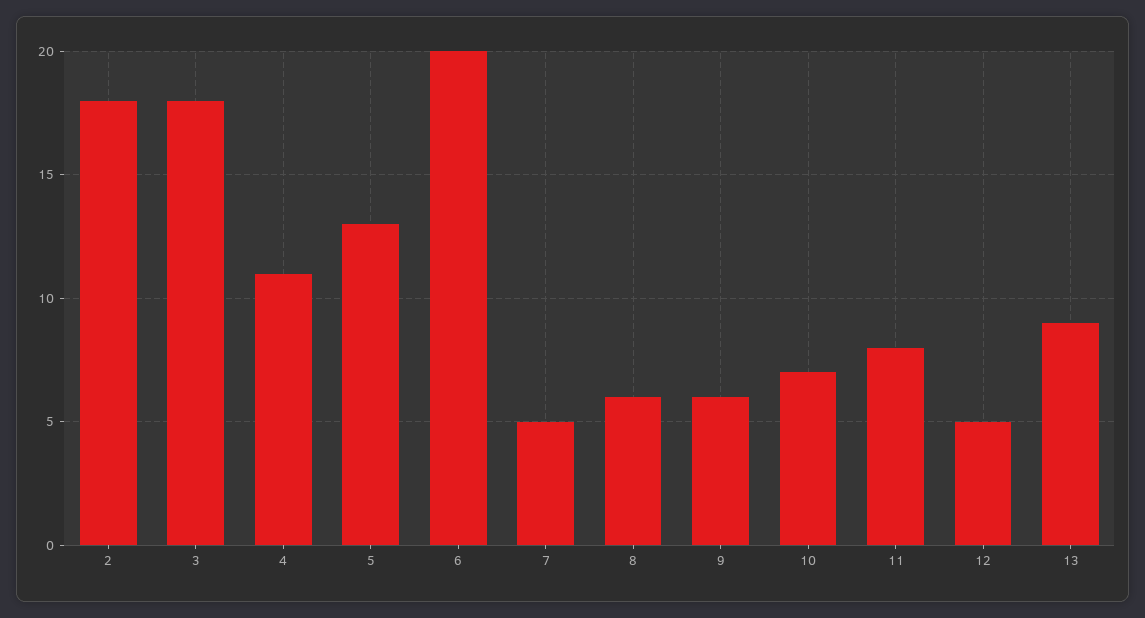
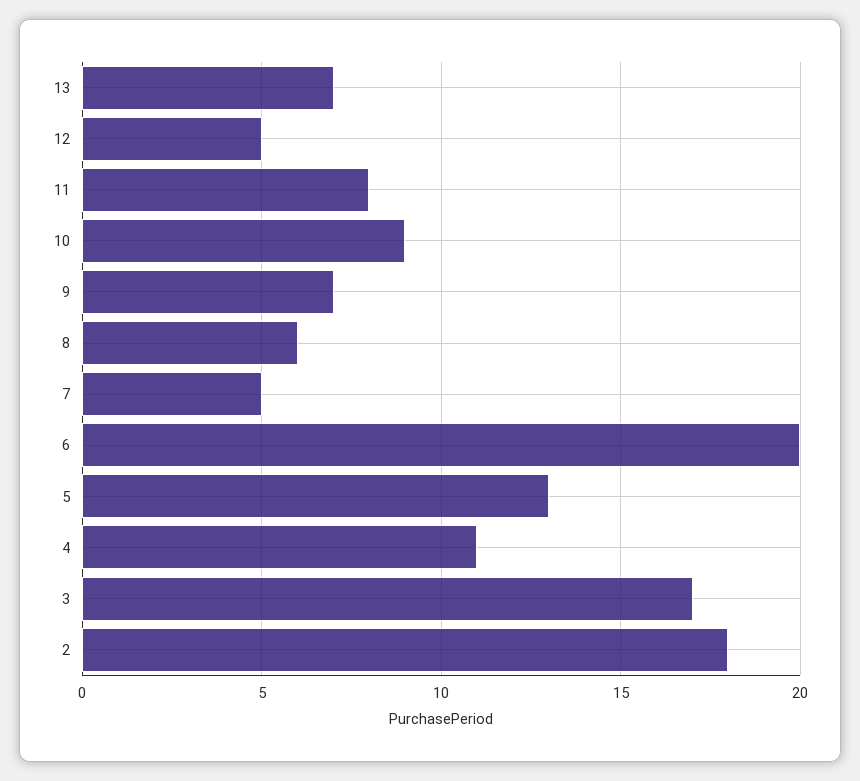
  {
    "2": 18,
-   "3": 18,
+   "3": 17,
    "4": 11,
    "5": 13,
    "6": 20,
    "7": 5,
    "8": 6,
-   "9": 6,
+   "9": 7,
-   "10": 7,
+   "10": 9,
    "11": 8,
    "12": 5,
-   "13": 9
+   "13": 7
  }

